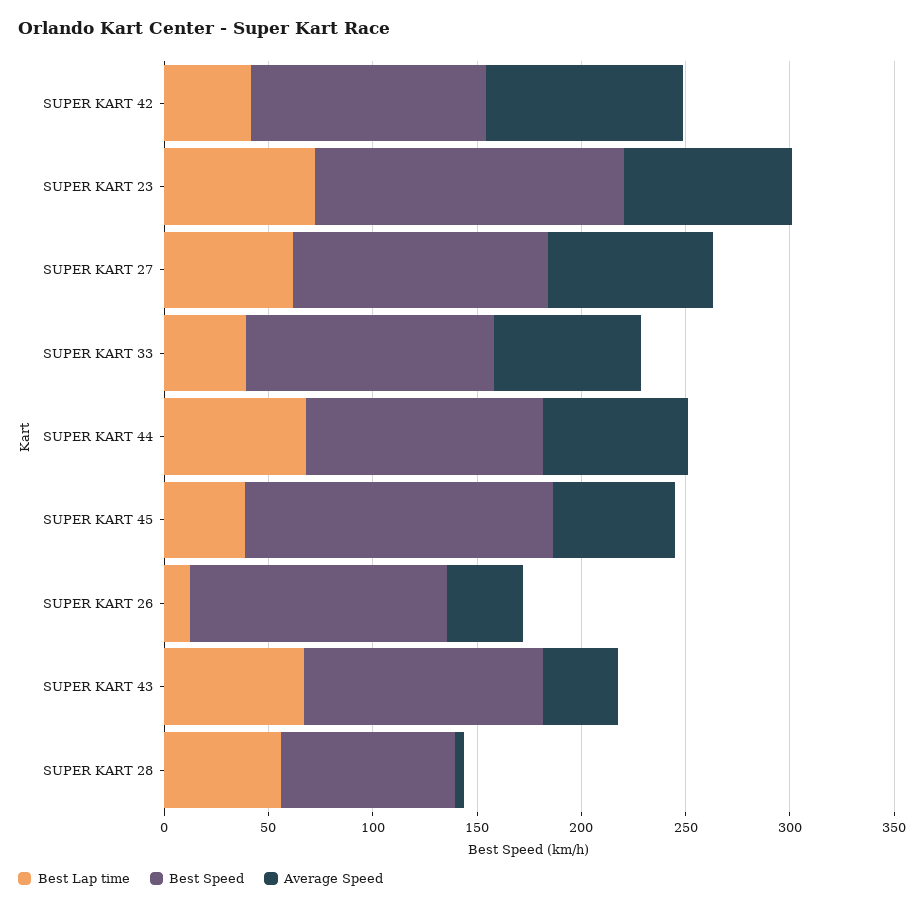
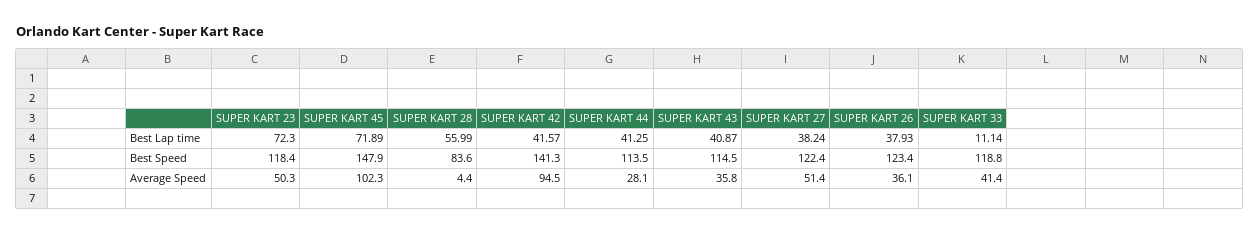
  {
    "Best Lap time": {
      "SUPER KART 42": 41.57,
      "SUPER KART 23": 72.3,
-     "SUPER KART 27": 60,
+     "SUPER KART 27": 38.24,
-     "SUPER KART 33": 40,
+     "SUPER KART 33": 11.14,
-     "SUPER KART 44": 70,
+     "SUPER KART 44": 41.25,
-     "SUPER KART 45": 40,
+     "SUPER KART 45": 71.89,
-     "SUPER KART 26": 10,
+     "SUPER KART 26": 37.93,
-     "SUPER KART 43": 70,
+     "SUPER KART 43": 40.87,
      "SUPER KART 28": 55.99
    },
    "Best Speed": {
-     "SUPER KART 42": 110,
+     "SUPER KART 42": 141.3,
-     "SUPER KART 23": 150,
+     "SUPER KART 23": 118.4,
      "SUPER KART 27": 122.4,
      "SUPER KART 33": 118.8,
      "SUPER KART 44": 113.5,
      "SUPER KART 45": 147.9,
      "SUPER KART 26": 123.4,
      "SUPER KART 43": 114.5,
      "SUPER KART 28": 83.6
    },
    "Average Speed": {
      "SUPER KART 42": 94.5,
-     "SUPER KART 23": 80,
+     "SUPER KART 23": 50.3,
-     "SUPER KART 27": 80,
+     "SUPER KART 27": 51.4,
-     "SUPER KART 33": 70,
+     "SUPER KART 33": 41.4,
-     "SUPER KART 44": 70,
+     "SUPER KART 44": 28.1,
-     "SUPER KART 45": 60,
+     "SUPER KART 45": 102.3,
      "SUPER KART 26": 36.1,
      "SUPER KART 43": 35.8,
      "SUPER KART 28": 4.4
    }
  }

